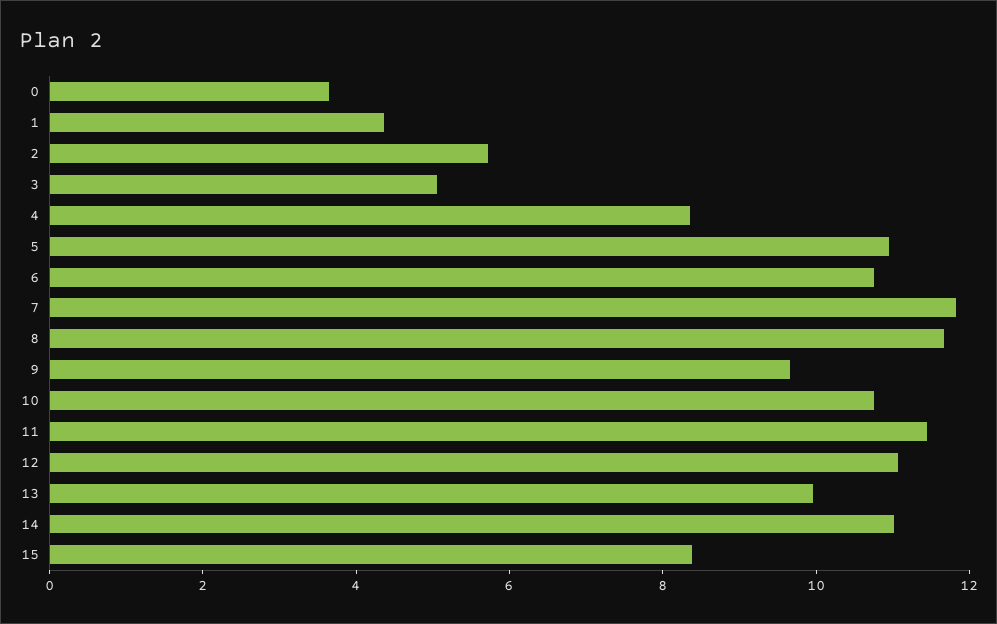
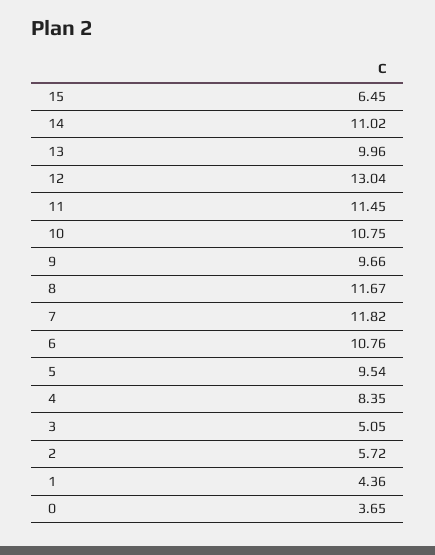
  {
    "0": 3.65,
    "1": 4.36,
    "2": 5.72,
    "3": 5.05,
    "4": 8.35,
-   "5": 11,
+   "5": 9.54,
    "6": 10.76,
    "7": 11.82,
    "8": 11.67,
    "9": 9.66,
    "10": 10.75,
    "11": 11.45,
-   "12": 11,
+   "12": 13.04,
    "13": 9.96,
    "14": 11.02,
-   "15": 8.5
+   "15": 6.45
  }

